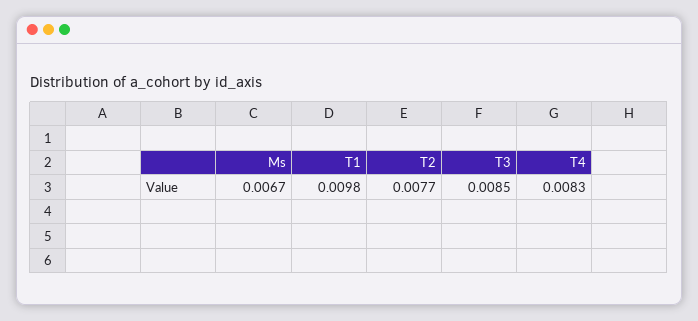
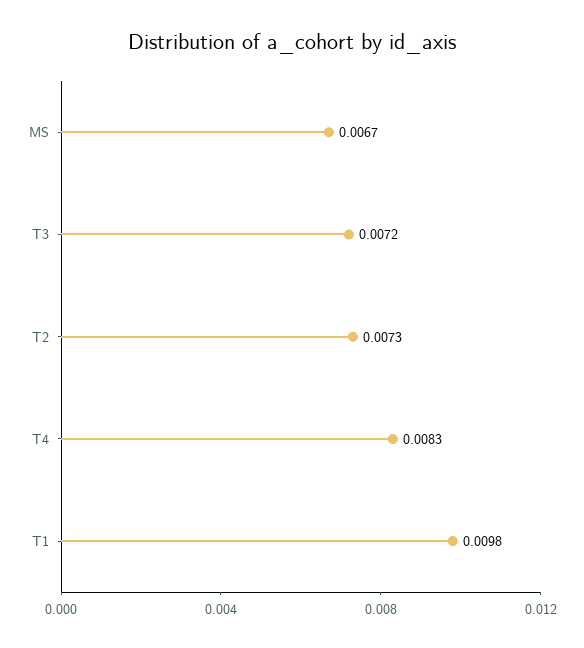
  {
    "Ms": 0.0067,
    "T1": 0.0098,
-   "T2": 0.0077,
+   "T2": 0.0073,
-   "T3": 0.0085,
+   "T3": 0.0072,
    "T4": 0.0083
  }

